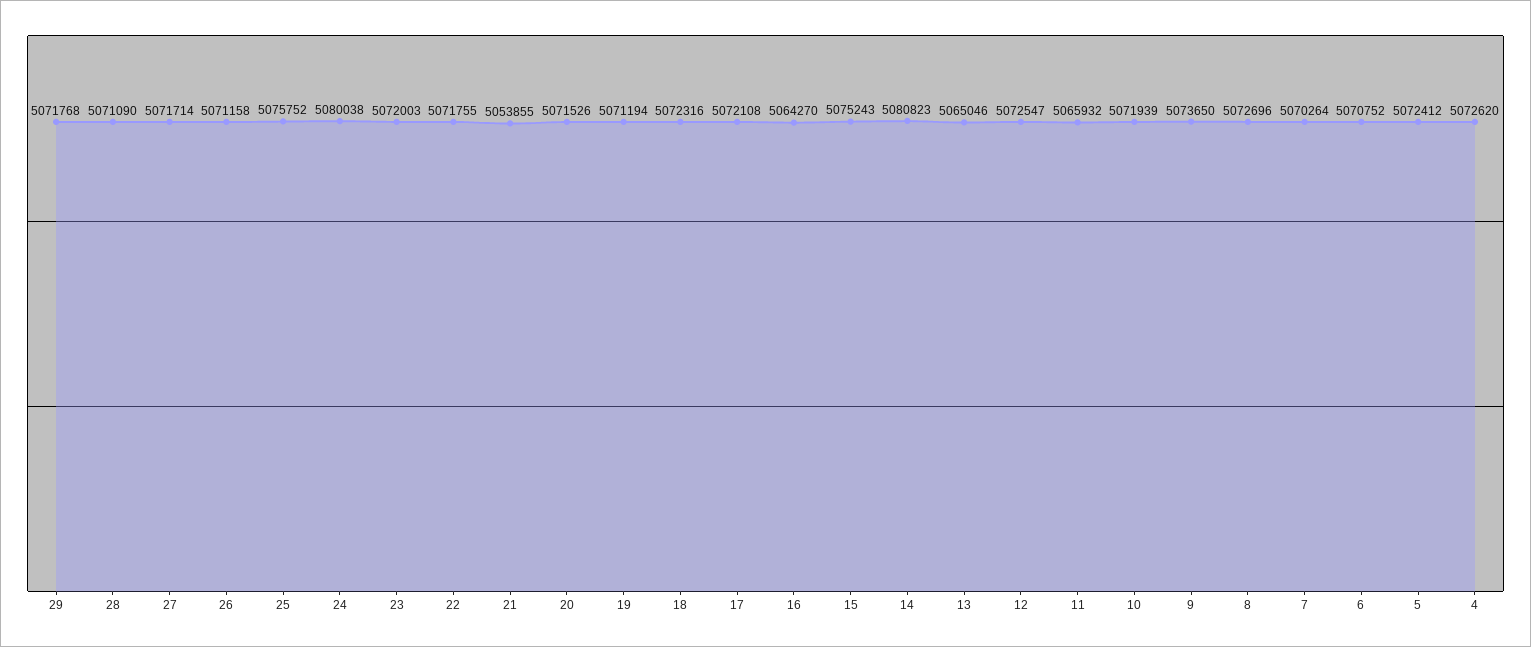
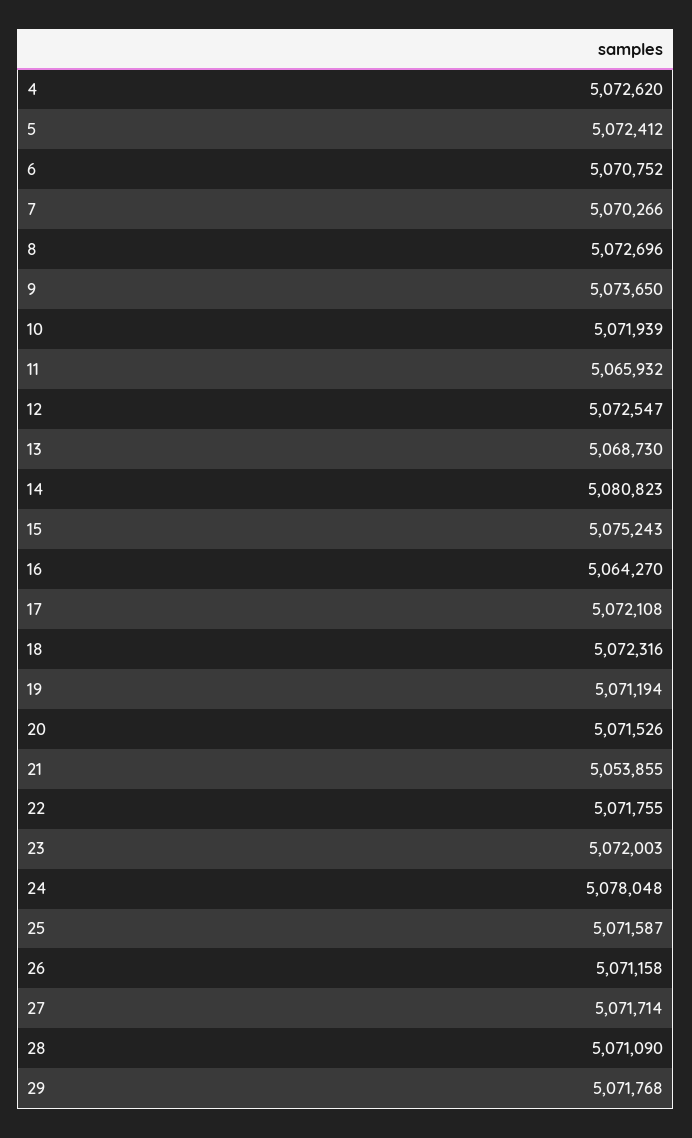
  {
    "29": 5071768,
    "28": 5071090,
    "27": 5071714,
    "26": 5071158,
-   "25": 5075752,
+   "25": 5071587,
-   "24": 5080038,
+   "24": 5078048,
    "23": 5072003,
    "22": 5071755,
    "21": 5053855,
    "20": 5071526,
    "19": 5071194,
    "18": 5072316,
    "17": 5072108,
    "16": 5064270,
    "15": 5075243,
    "14": 5080823,
-   "13": 5065046,
+   "13": 5068730,
    "12": 5072547,
    "11": 5065932,
    "10": 5071939,
    "9": 5073650,
    "8": 5072696,
-   "7": 5070264,
+   "7": 5070266,
    "6": 5070752,
    "5": 5072412,
    "4": 5072620
  }

